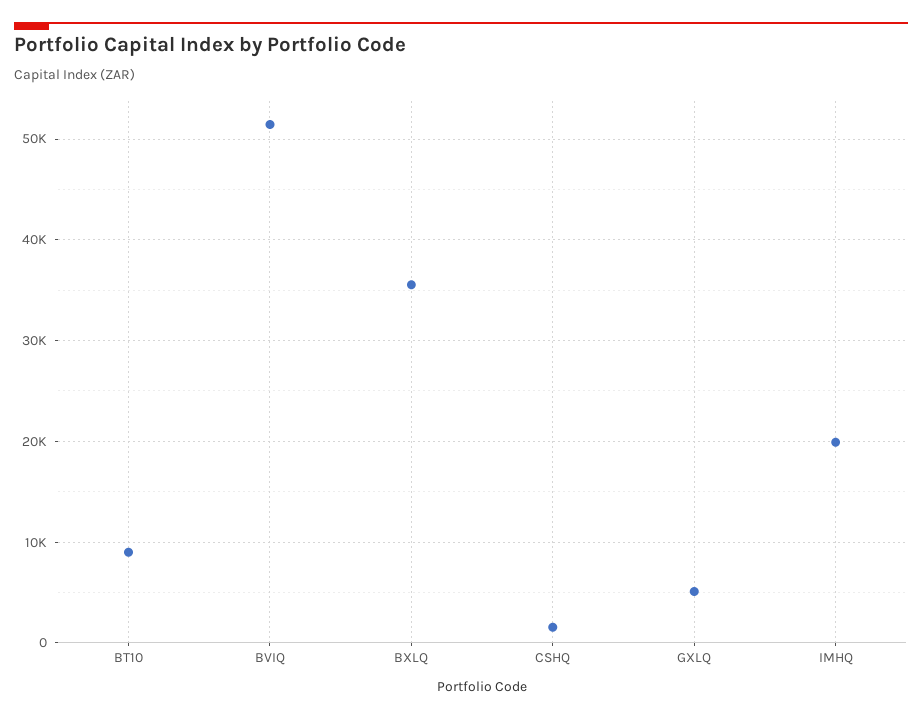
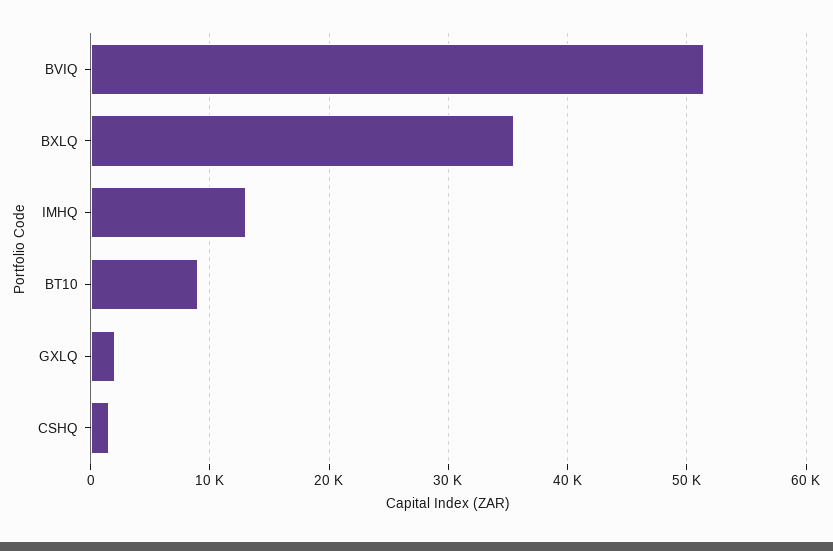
  {
    "BT10": 9000,
    "BVIQ": 51000,
    "BXLQ": 36000,
    "CSHQ": 2000,
-   "GXLQ": 5000,
+   "GXLQ": 2000,
-   "IMHQ": 20000
+   "IMHQ": 13000
  }

